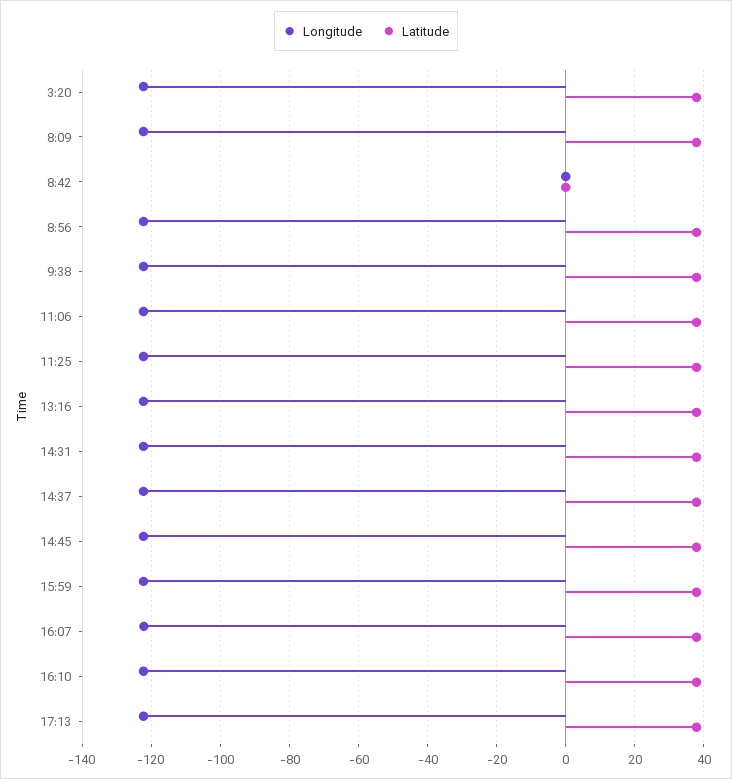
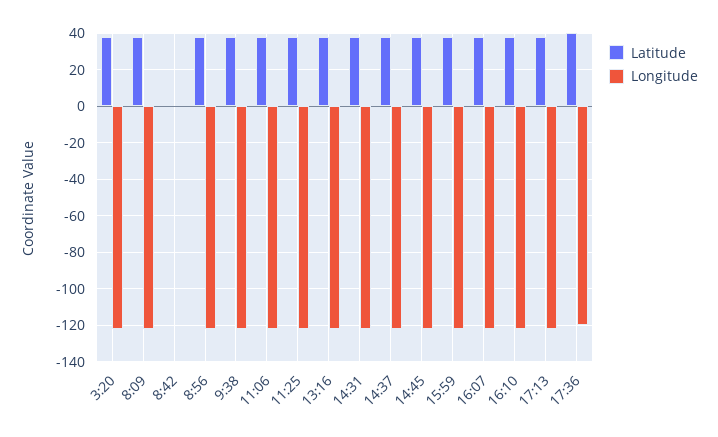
  {
    "Longitude": {
      "3:20": -122,
      "8:09": -122,
      "8:42": 0,
      "8:56": -122,
      "9:38": -122,
      "11:06": -122,
      "11:25": -122,
      "13:16": -122,
      "14:31": -122,
      "14:37": -122,
      "14:45": -122,
      "15:59": -122,
      "16:07": -122,
      "16:10": -122,
-     "17:13": -122
+     "17:13": -122,
+     "17:36": -120
    },
    "Latitude": {
      "3:20": 38,
      "8:09": 38,
      "8:42": 0,
      "8:56": 38,
      "9:38": 38,
      "11:06": 38,
      "11:25": 38,
      "13:16": 38,
      "14:31": 38,
      "14:37": 38,
      "14:45": 38,
      "15:59": 38,
      "16:07": 38,
      "16:10": 38,
-     "17:13": 38
+     "17:13": 38,
+     "17:36": 40
    }
  }

